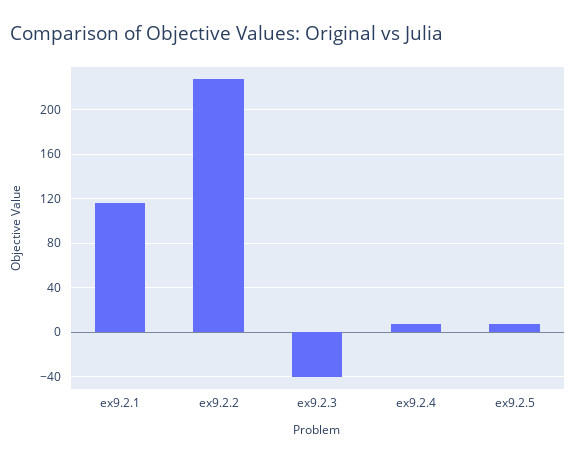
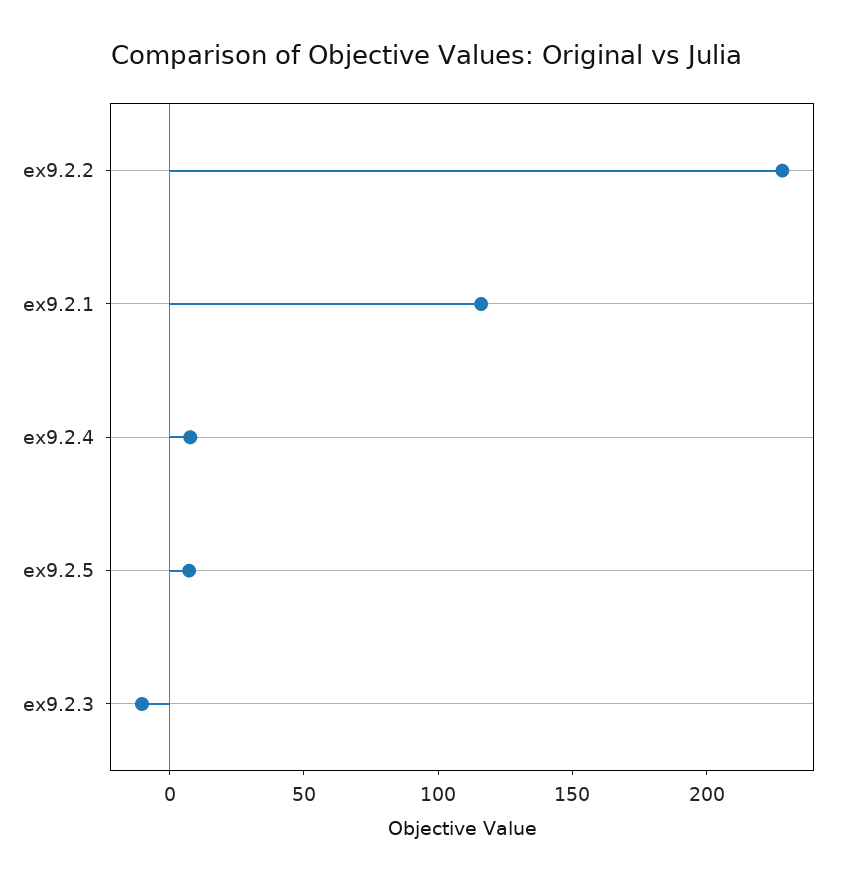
  {
    "ex9.2.1": 120,
    "ex9.2.2": 230,
-   "ex9.2.3": -40,
+   "ex9.2.3": -10,
    "ex9.2.4": 10,
    "ex9.2.5": 10
  }

